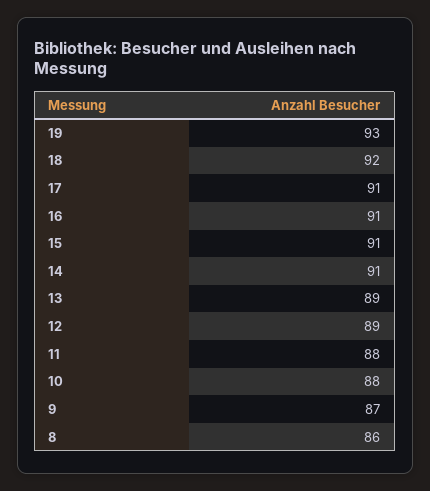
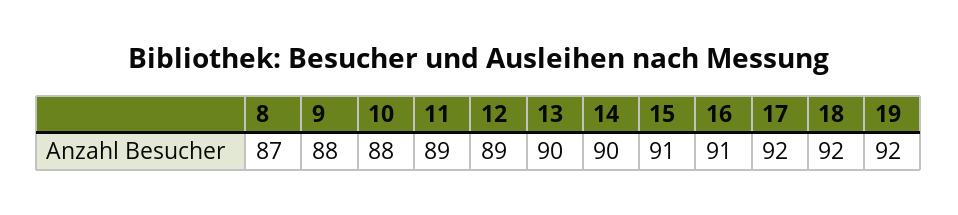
  {
-   "19": 93,
+   "19": 92,
    "18": 92,
-   "17": 91,
+   "17": 92,
    "16": 91,
    "15": 91,
-   "14": 91,
+   "14": 90,
-   "13": 89,
+   "13": 90,
    "12": 89,
-   "11": 88,
+   "11": 89,
    "10": 88,
-   "9": 87,
+   "9": 88,
-   "8": 86
+   "8": 87
  }

